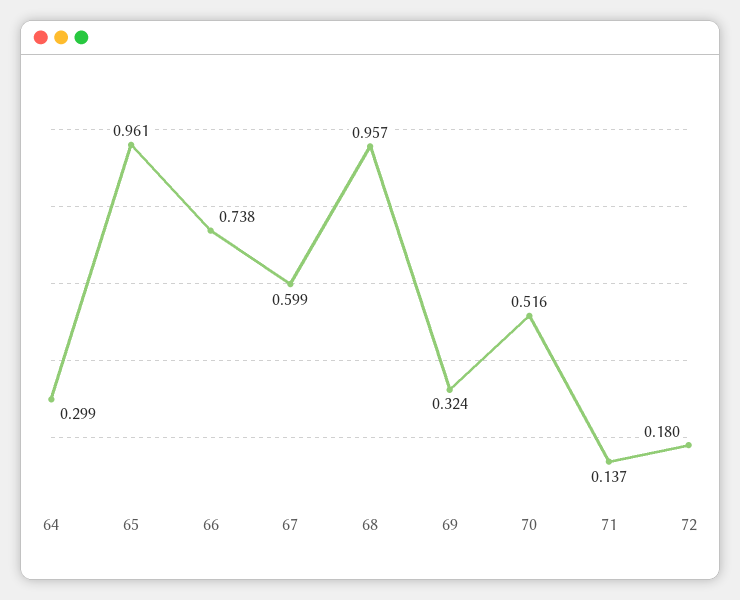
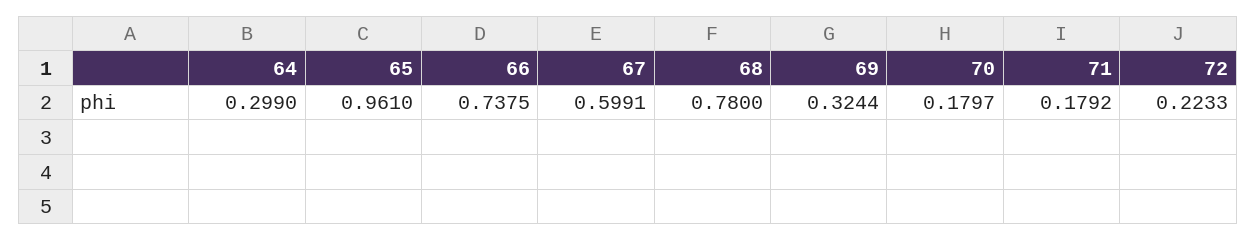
  {
    "64": 0.299,
    "65": 0.961,
    "66": 0.7375,
    "67": 0.5991,
-   "68": 0.957,
+   "68": 0.78,
    "69": 0.3244,
-   "70": 0.516,
+   "70": 0.1797,
-   "71": 0.137,
+   "71": 0.1792,
-   "72": 0.18
+   "72": 0.2233
  }

